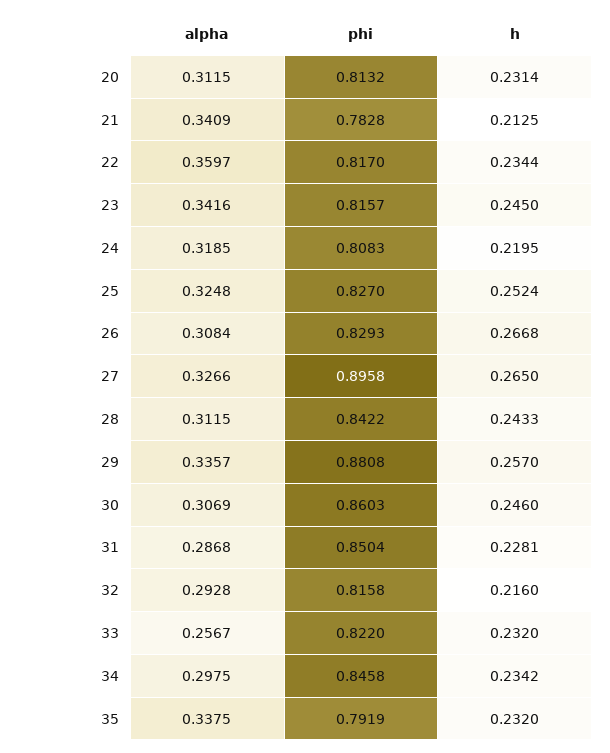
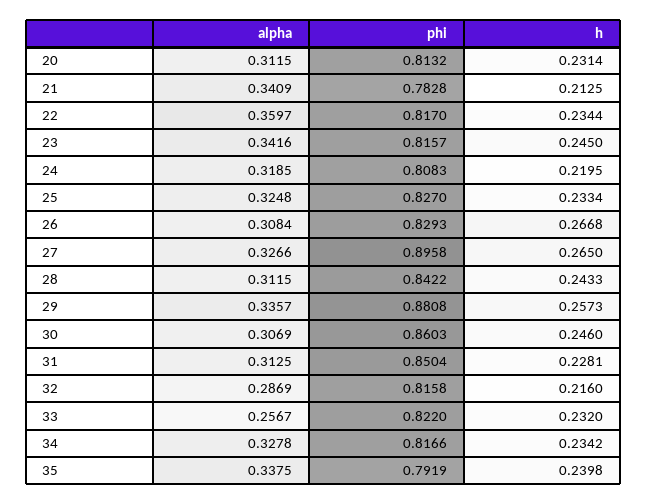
  {
    "alpha": {
      "20": 0.3115,
      "21": 0.3409,
      "22": 0.3597,
      "23": 0.3416,
      "24": 0.3185,
      "25": 0.3248,
      "26": 0.3084,
      "27": 0.3266,
      "28": 0.3115,
      "29": 0.3357,
      "30": 0.3069,
-     "31": 0.2868,
+     "31": 0.3125,
-     "32": 0.2928,
+     "32": 0.2869,
      "33": 0.2567,
-     "34": 0.2975,
+     "34": 0.3278,
      "35": 0.3375
    },
    "phi": {
      "20": 0.8132,
      "21": 0.7828,
      "22": 0.817,
      "23": 0.8157,
      "24": 0.8083,
      "25": 0.827,
      "26": 0.8293,
      "27": 0.8958,
      "28": 0.8422,
      "29": 0.8808,
      "30": 0.8603,
      "31": 0.8504,
      "32": 0.8158,
      "33": 0.822,
-     "34": 0.8458,
+     "34": 0.8166,
      "35": 0.7919
    },
    "h": {
      "20": 0.2314,
      "21": 0.2125,
      "22": 0.2344,
      "23": 0.245,
      "24": 0.2195,
-     "25": 0.2524,
+     "25": 0.2334,
      "26": 0.2668,
      "27": 0.265,
      "28": 0.2433,
-     "29": 0.257,
+     "29": 0.2573,
      "30": 0.246,
      "31": 0.2281,
      "32": 0.216,
      "33": 0.232,
      "34": 0.2342,
-     "35": 0.232
+     "35": 0.2398
    }
  }

